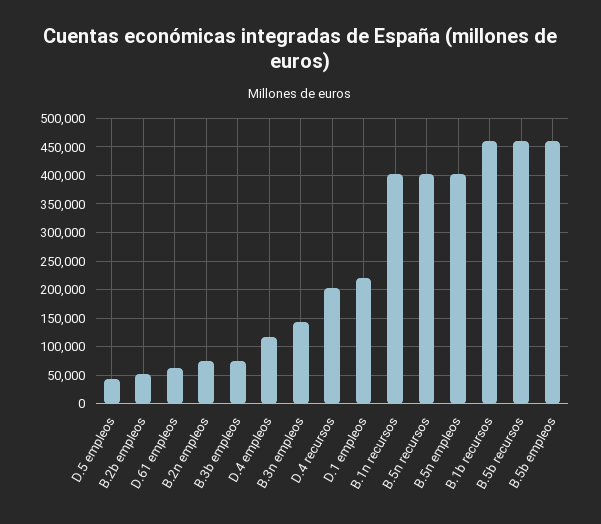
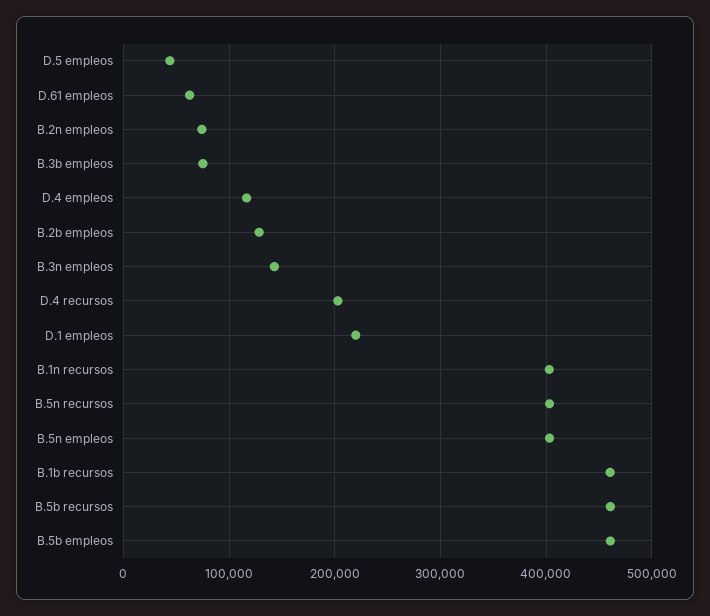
  {
    "D.5 empleos": 40000,
-   "B.2b empleos": 50000,
+   "B.2b empleos": 130000,
    "D.61 empleos": 60000,
    "B.2n empleos": 70000,
    "B.3b empleos": 80000,
    "D.4 empleos": 120000,
    "B.3n empleos": 140000,
    "D.4 recursos": 200000,
    "D.1 empleos": 220000,
    "B.1n recursos": 400000,
    "B.5n recursos": 400000,
    "B.5n empleos": 400000,
    "B.1b recursos": 460000,
    "B.5b recursos": 460000,
    "B.5b empleos": 460000
  }

